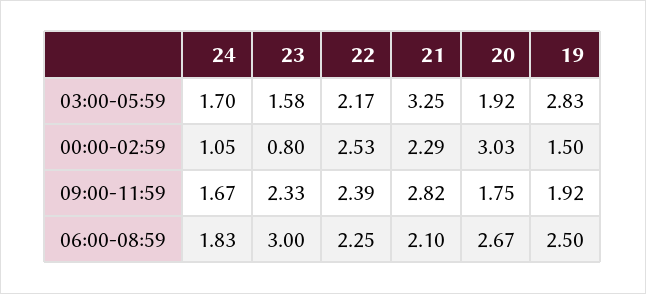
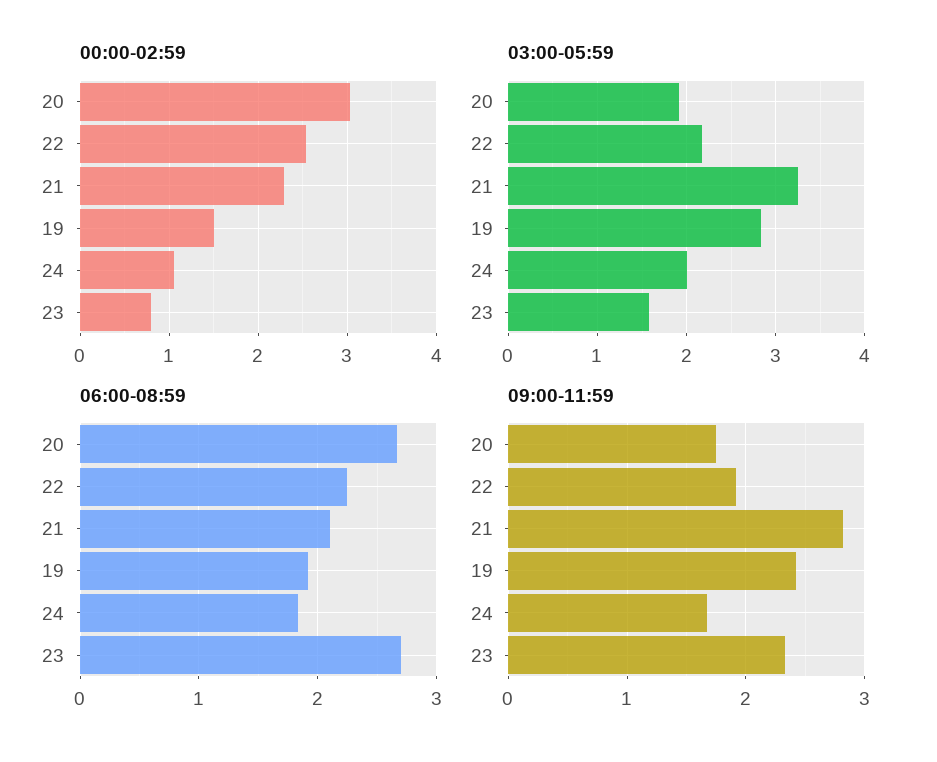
  {
    "03:00-05:59": {
-     "24": 1.7,
+     "24": 2,
      "23": 1.58,
      "22": 2.17,
      "21": 3.25,
      "20": 1.92,
      "19": 2.83
    },
    "00:00-02:59": {
      "24": 1.05,
      "23": 0.8,
      "22": 2.53,
      "21": 2.29,
      "20": 3.03,
      "19": 1.5
    },
    "09:00-11:59": {
      "24": 1.67,
      "23": 2.33,
-     "22": 2.39,
+     "22": 1.9,
      "21": 2.82,
      "20": 1.75,
-     "19": 1.92
+     "19": 2.4
    },
    "06:00-08:59": {
      "24": 1.83,
-     "23": 3,
+     "23": 2.7,
      "22": 2.25,
      "21": 2.1,
      "20": 2.67,
-     "19": 2.5
+     "19": 1.9
    }
  }

